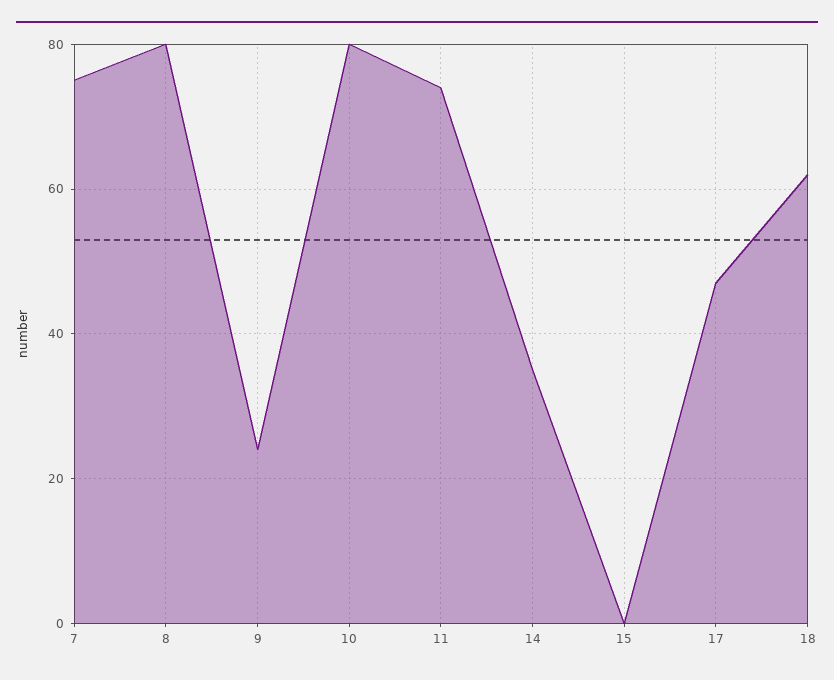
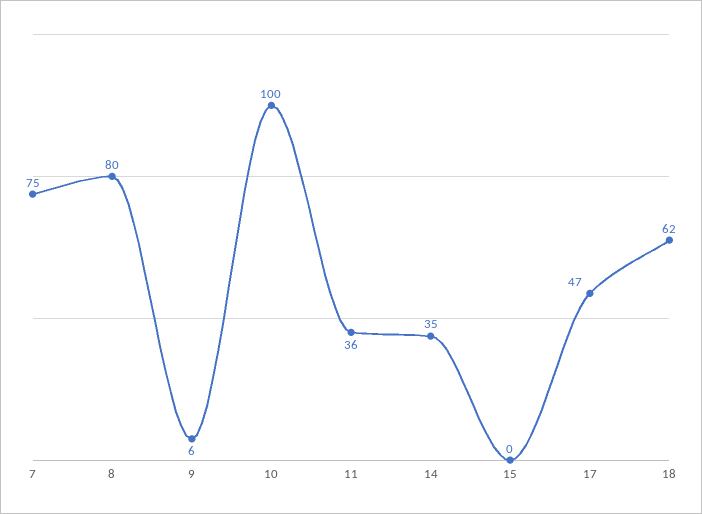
  {
    "7": 75,
    "8": 80,
-   "9": 25,
+   "9": 6,
-   "10": 80,
+   "10": 100,
-   "11": 75,
+   "11": 36,
    "14": 35,
    "15": 0,
    "17": 47,
    "18": 62
  }

